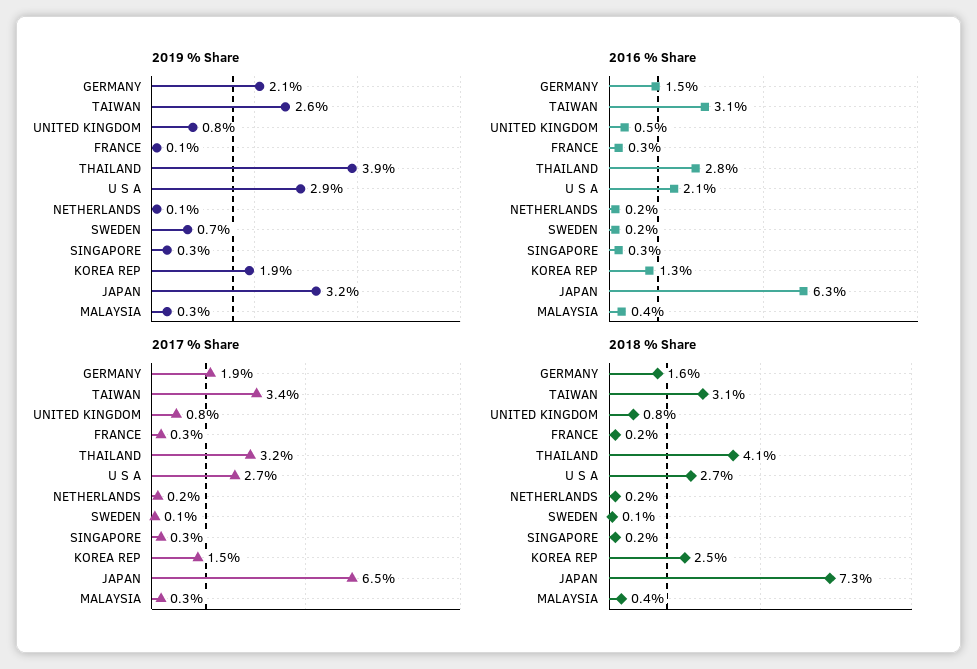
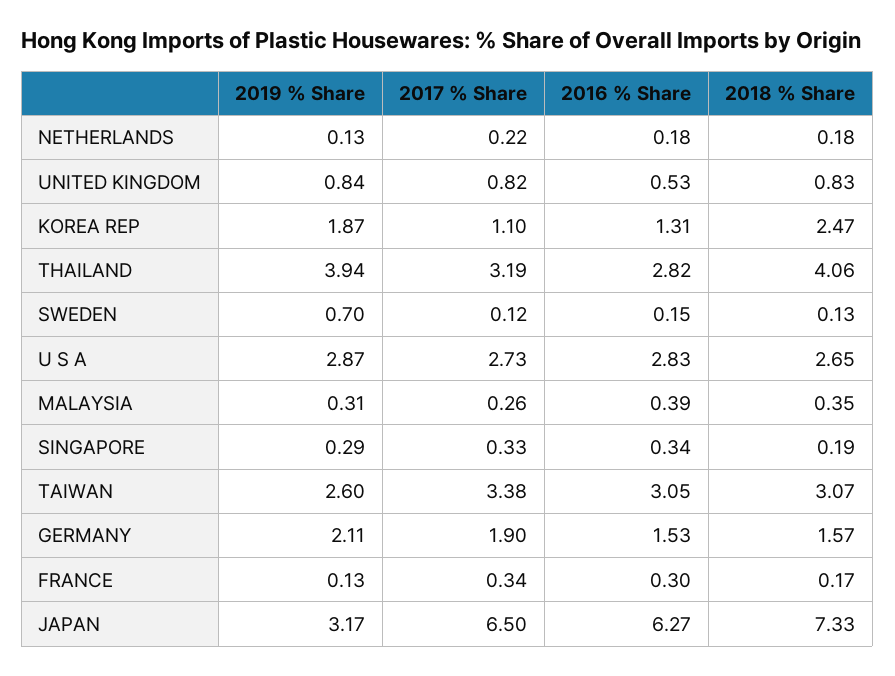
  {
    "2019 % Share": {
      "GERMANY": 2.11,
      "TAIWAN": 2.6,
      "UNITED KINGDOM": 0.84,
      "FRANCE": 0.13,
      "THAILAND": 3.94,
      "U S A": 2.87,
      "NETHERLANDS": 0.13,
      "SWEDEN": 0.7,
      "SINGAPORE": 0.29,
      "KOREA REP": 1.87,
      "JAPAN": 3.17,
      "MALAYSIA": 0.31
    },
    "2016 % Share": {
      "GERMANY": 1.53,
      "TAIWAN": 3.05,
      "UNITED KINGDOM": 0.53,
      "FRANCE": 0.3,
      "THAILAND": 2.82,
-     "U S A": 2.1,
+     "U S A": 2.83,
      "NETHERLANDS": 0.18,
      "SWEDEN": 0.15,
      "SINGAPORE": 0.34,
      "KOREA REP": 1.31,
      "JAPAN": 6.27,
      "MALAYSIA": 0.39
    },
    "2017 % Share": {
      "GERMANY": 1.9,
      "TAIWAN": 3.38,
      "UNITED KINGDOM": 0.82,
      "FRANCE": 0.34,
      "THAILAND": 3.19,
      "U S A": 2.73,
      "NETHERLANDS": 0.22,
      "SWEDEN": 0.12,
      "SINGAPORE": 0.33,
-     "KOREA REP": 1.5,
+     "KOREA REP": 1.1,
      "JAPAN": 6.5,
      "MALAYSIA": 0.26
    },
    "2018 % Share": {
      "GERMANY": 1.57,
      "TAIWAN": 3.07,
      "UNITED KINGDOM": 0.83,
      "FRANCE": 0.17,
      "THAILAND": 4.06,
      "U S A": 2.65,
      "NETHERLANDS": 0.18,
      "SWEDEN": 0.13,
      "SINGAPORE": 0.19,
      "KOREA REP": 2.47,
      "JAPAN": 7.33,
      "MALAYSIA": 0.35
    }
  }

